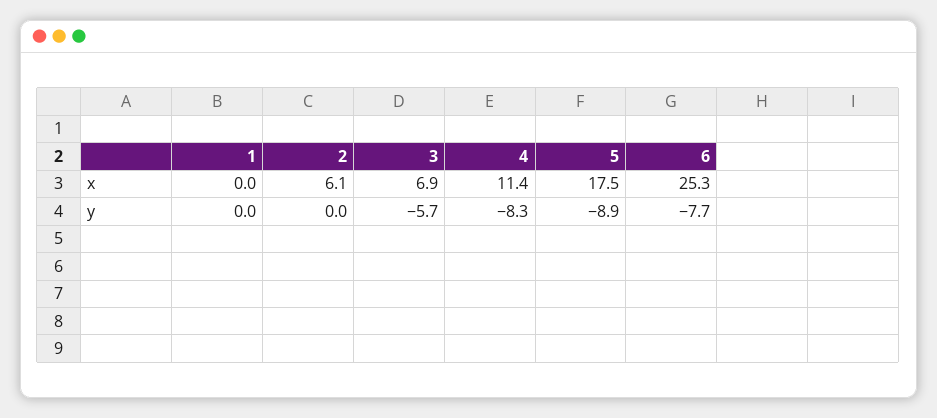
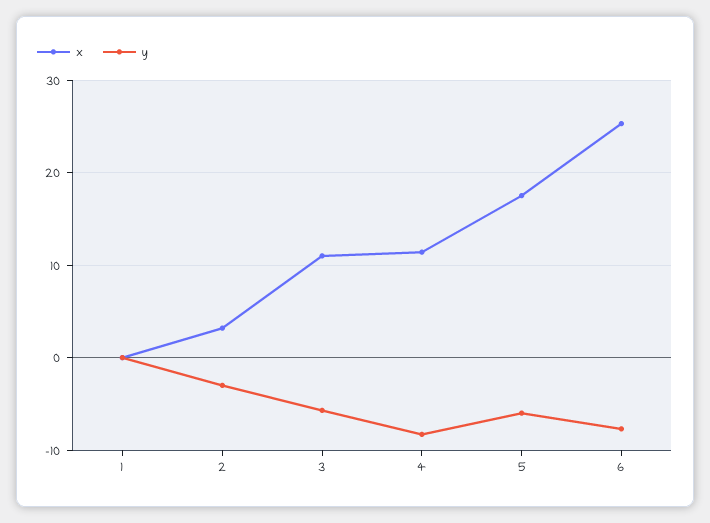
  {
    "x": {
      "1": 0,
-     "2": 6.1,
+     "2": 3,
-     "3": 6.9,
+     "3": 11,
      "4": 11.4,
      "5": 17.5,
      "6": 25.3
    },
    "y": {
      "1": 0,
-     "2": 0,
+     "2": -3,
      "3": -5.7,
      "4": -8.3,
-     "5": -8.9,
+     "5": -6,
      "6": -7.7
    }
  }

